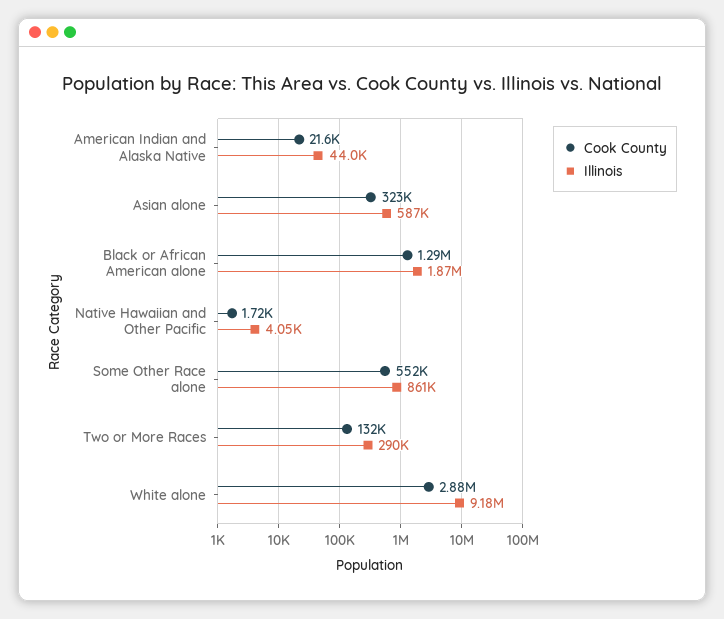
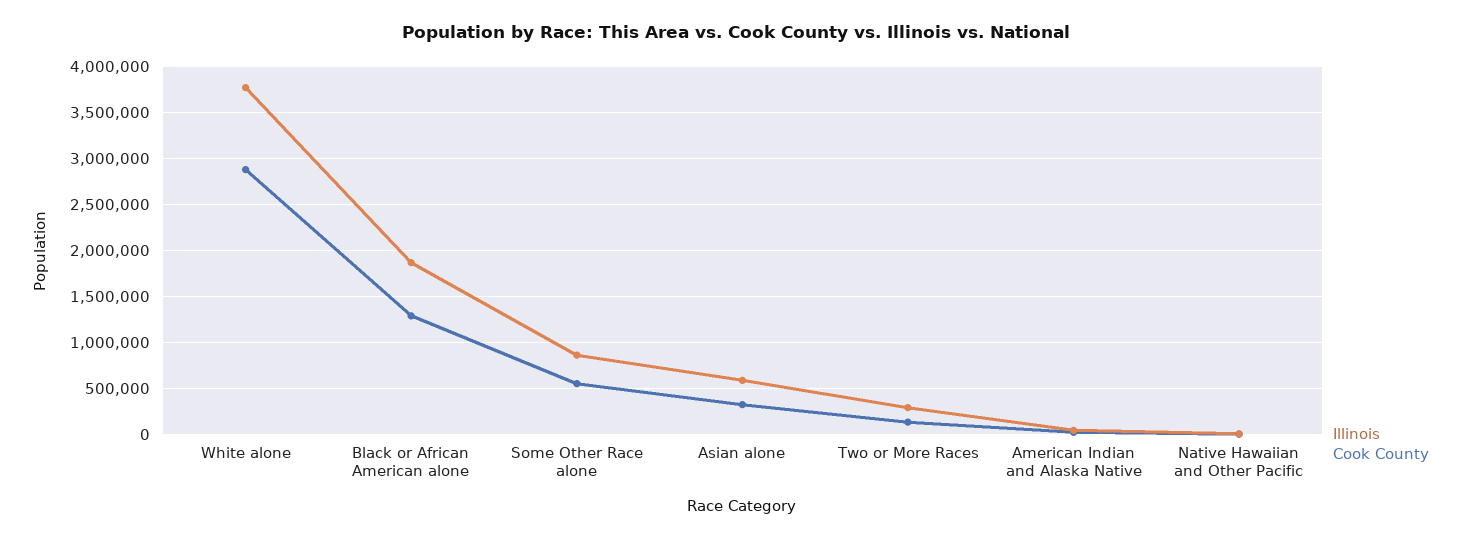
  {
    "Cook County": {
      "American Indian and Alaska Native": 21600,
      "Asian alone": 323000,
      "Black or African American alone": 1290000,
      "Native Hawaiian and Other Pacific": 1720,
      "Some Other Race alone": 552000,
      "Two or More Races": 132000,
      "White alone": 2880000
    },
    "Illinois": {
      "American Indian and Alaska Native": 44000,
      "Asian alone": 587000,
      "Black or African American alone": 1870000,
      "Native Hawaiian and Other Pacific": 4050,
      "Some Other Race alone": 861000,
      "Two or More Races": 290000,
-     "White alone": 9180000
+     "White alone": 3800000
    }
  }

